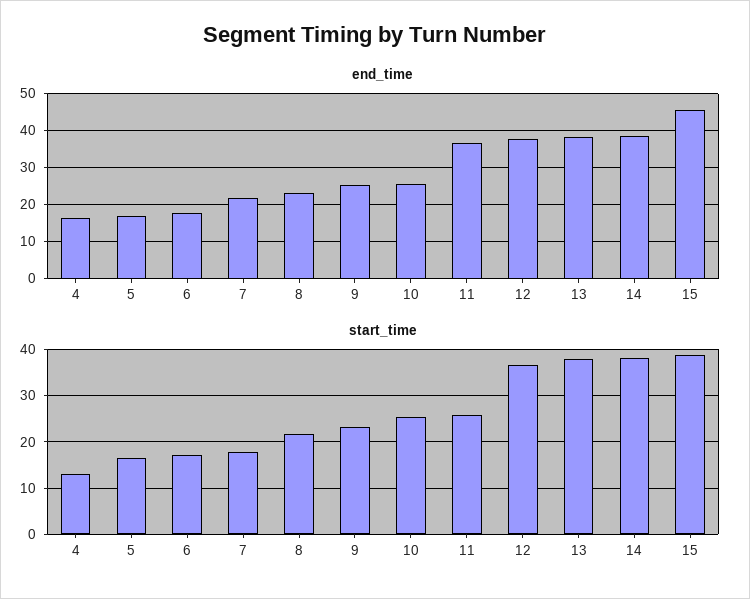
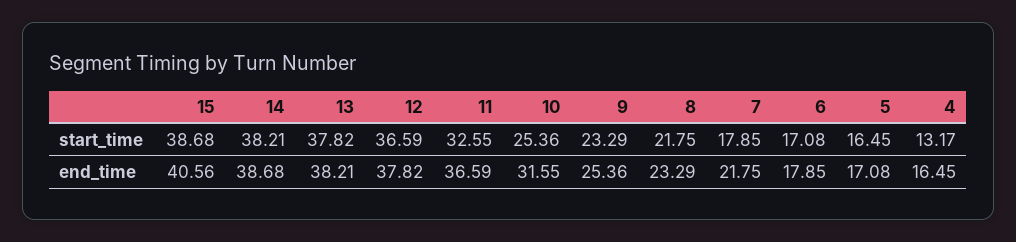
  {
    "end_time": {
      "4": 16.45,
      "5": 17.08,
      "6": 17.85,
      "7": 21.75,
      "8": 23.29,
      "9": 25.36,
-     "10": 26,
+     "10": 31.55,
      "11": 36.59,
      "12": 37.82,
      "13": 38.21,
      "14": 38.68,
-     "15": 46
+     "15": 40.56
    },
    "start_time": {
      "4": 13.17,
      "5": 16.45,
      "6": 17.08,
      "7": 17.85,
      "8": 21.75,
      "9": 23.29,
      "10": 25.36,
-     "11": 26,
+     "11": 32.55,
      "12": 36.59,
      "13": 37.82,
      "14": 38.21,
      "15": 38.68
    }
  }

